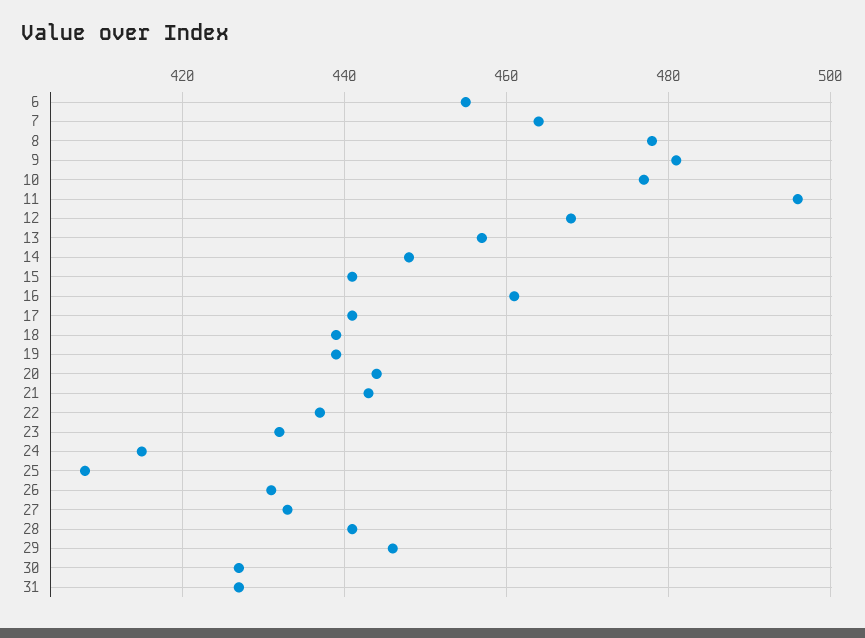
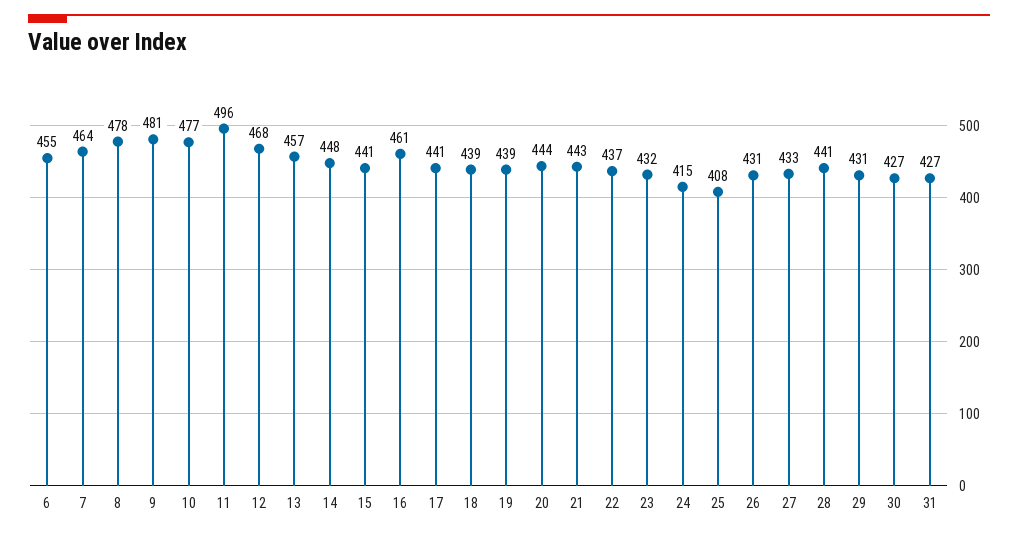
  {
    "6": 455,
    "7": 464,
    "8": 478,
    "9": 481,
    "10": 477,
    "11": 496,
    "12": 468,
    "13": 457,
    "14": 448,
    "15": 441,
    "16": 461,
    "17": 441,
    "18": 439,
    "19": 439,
    "20": 444,
    "21": 443,
    "22": 437,
    "23": 432,
    "24": 415,
    "25": 408,
    "26": 431,
    "27": 433,
    "28": 441,
-   "29": 445,
+   "29": 431,
    "30": 427,
    "31": 427
  }

